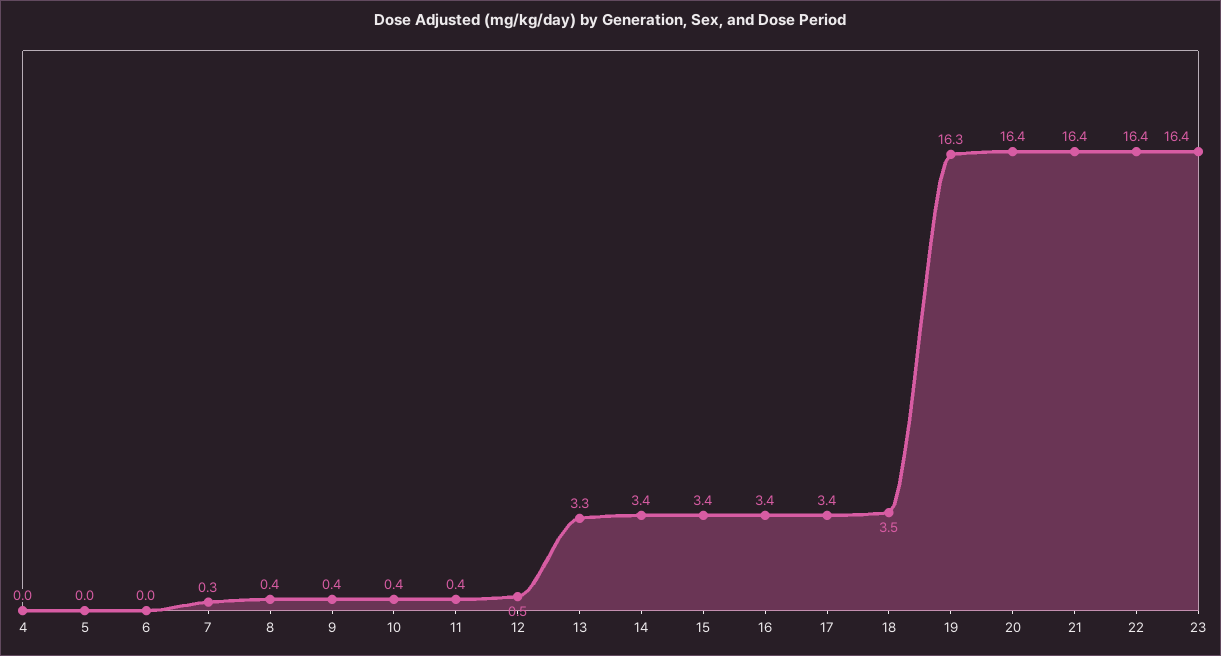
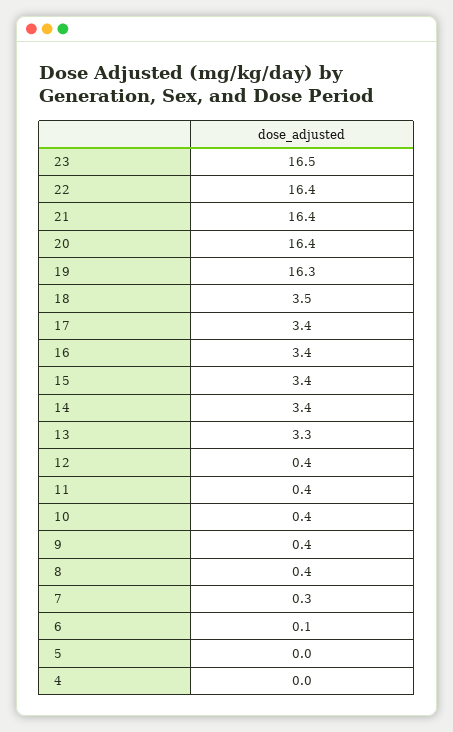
  {
    "4": 0,
    "5": 0,
-   "6": 0,
+   "6": 0.1,
    "7": 0.3,
    "8": 0.4,
    "9": 0.4,
    "10": 0.4,
    "11": 0.4,
-   "12": 0.5,
+   "12": 0.4,
    "13": 3.3,
    "14": 3.4,
    "15": 3.4,
    "16": 3.4,
    "17": 3.4,
    "18": 3.5,
    "19": 16.3,
    "20": 16.4,
    "21": 16.4,
    "22": 16.4,
-   "23": 16.4
+   "23": 16.5
  }

